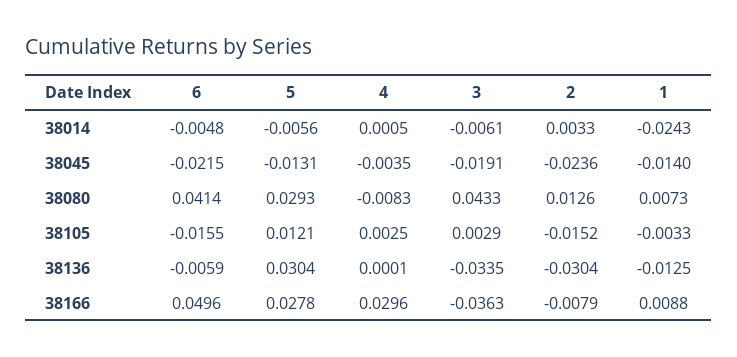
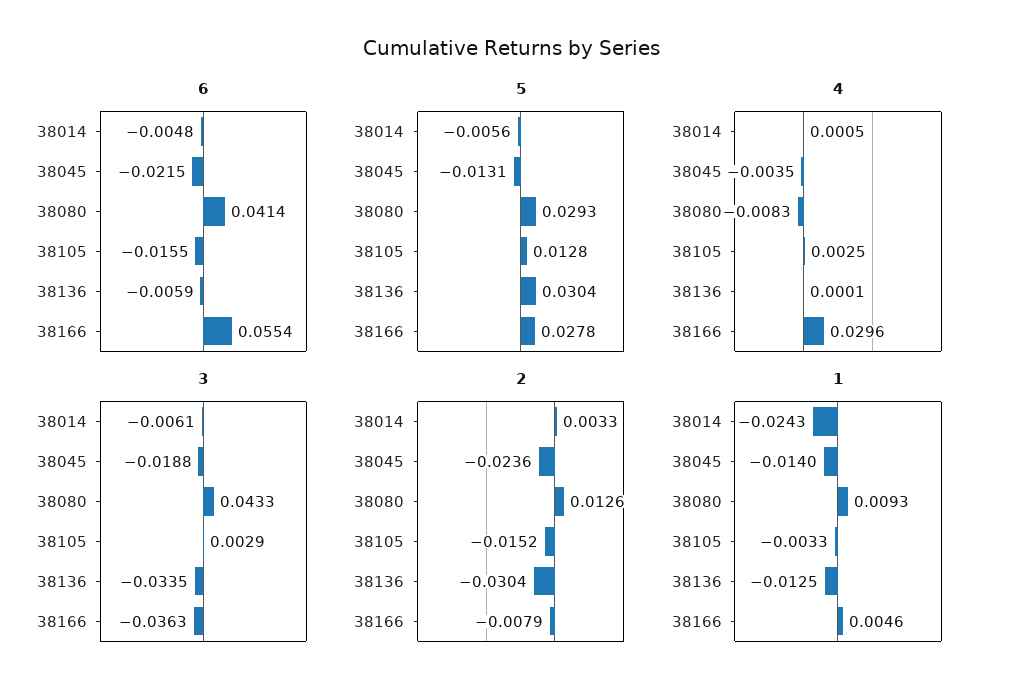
  {
    "6": {
      "38014": -0.0048,
      "38045": -0.0215,
      "38080": 0.0414,
      "38105": -0.0155,
      "38136": -0.0059,
-     "38166": 0.0496
+     "38166": 0.0554
    },
    "5": {
      "38014": -0.0056,
      "38045": -0.0131,
      "38080": 0.0293,
-     "38105": 0.0121,
+     "38105": 0.0128,
      "38136": 0.0304,
      "38166": 0.0278
    },
    "4": {
      "38014": 0.0005,
      "38045": -0.0035,
      "38080": -0.0083,
      "38105": 0.0025,
      "38136": 0.0001,
      "38166": 0.0296
    },
    "3": {
      "38014": -0.0061,
-     "38045": -0.0191,
+     "38045": -0.0188,
      "38080": 0.0433,
      "38105": 0.0029,
      "38136": -0.0335,
      "38166": -0.0363
    },
    "2": {
      "38014": 0.0033,
      "38045": -0.0236,
      "38080": 0.0126,
      "38105": -0.0152,
      "38136": -0.0304,
      "38166": -0.0079
    },
    "1": {
      "38014": -0.0243,
      "38045": -0.014,
-     "38080": 0.0073,
+     "38080": 0.0093,
      "38105": -0.0033,
      "38136": -0.0125,
-     "38166": 0.0088
+     "38166": 0.0046
    }
  }

